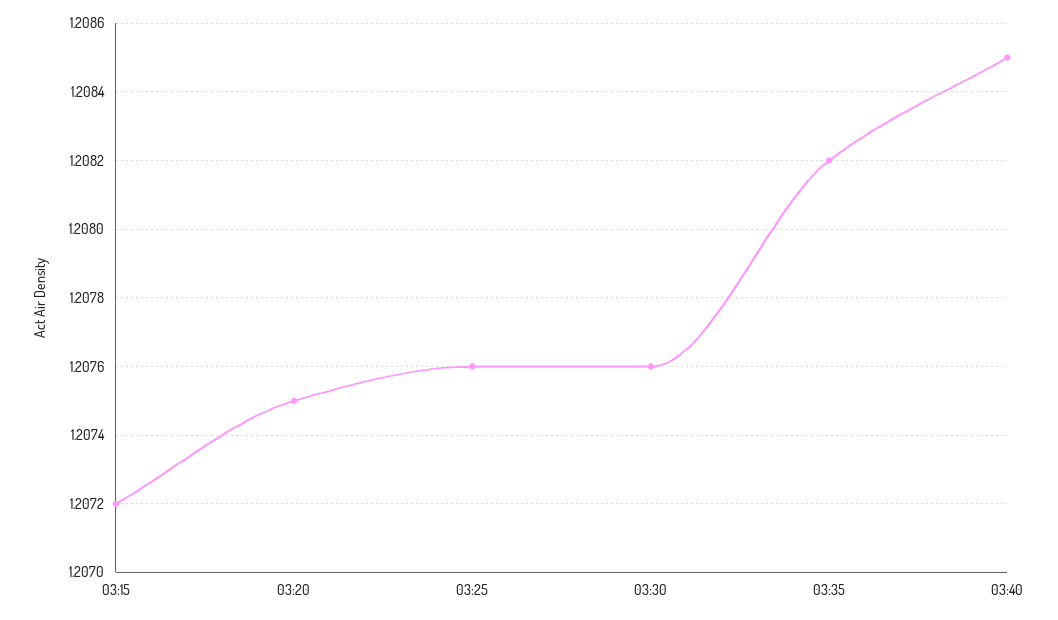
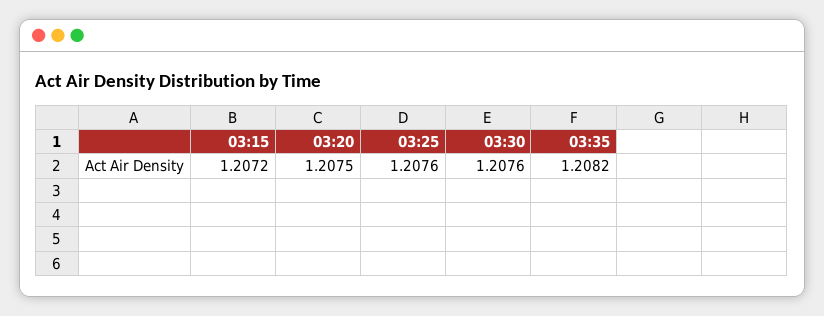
  {
    "03:15": 1.2072,
    "03:20": 1.2075,
    "03:25": 1.2076,
    "03:30": 1.2076,
-   "03:35": 1.2082,
+   "03:35": 1.2082
-   "03:40": 1.2085
  }

